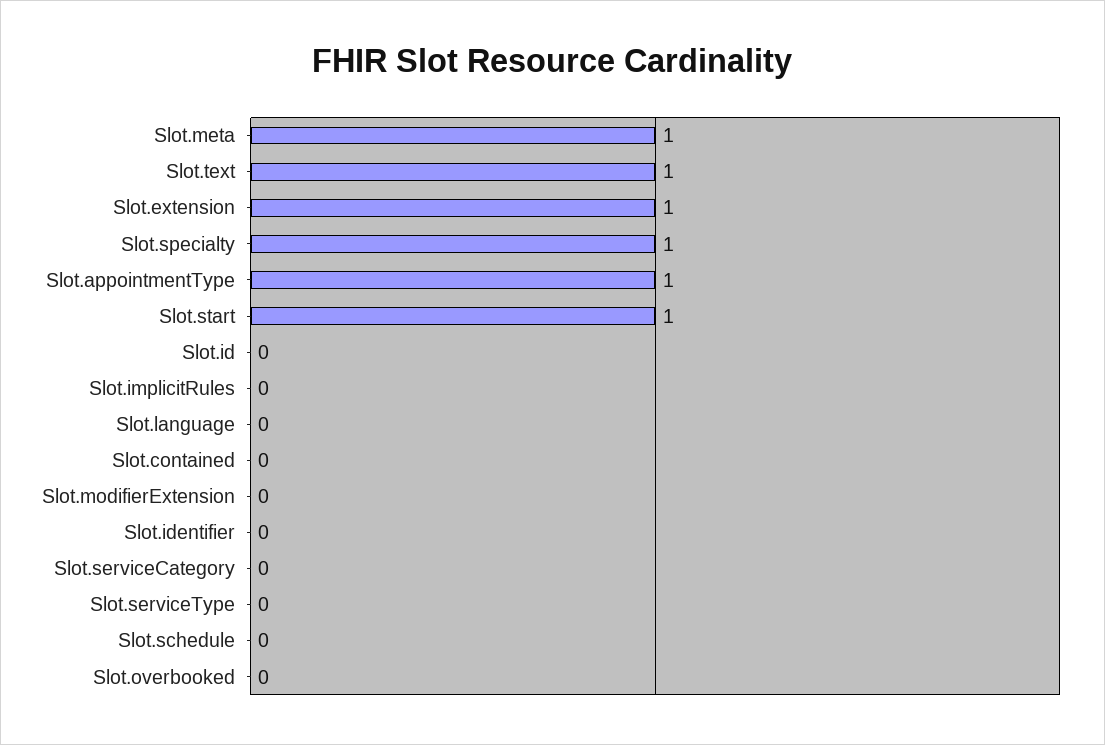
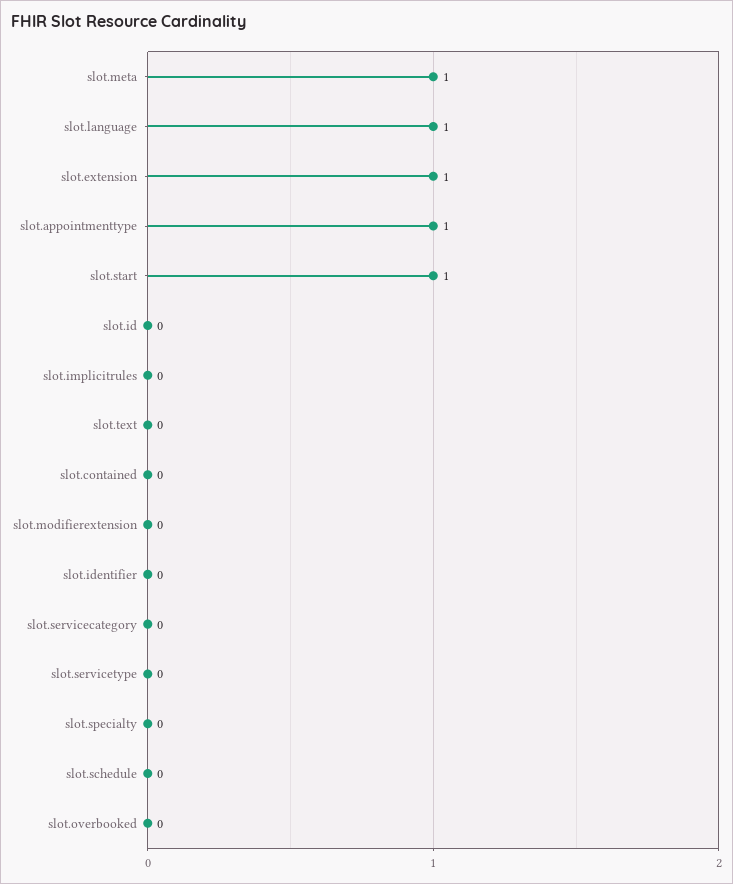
  {
    "Slot.meta": 1,
-   "Slot.text": 1,
+   "Slot.text": 0,
    "Slot.extension": 1,
-   "Slot.specialty": 1,
+   "Slot.specialty": 0,
    "Slot.appointmentType": 1,
    "Slot.start": 1,
    "Slot.id": 0,
    "Slot.implicitRules": 0,
-   "Slot.language": 0,
+   "Slot.language": 1,
    "Slot.contained": 0,
    "Slot.modifierExtension": 0,
    "Slot.identifier": 0,
    "Slot.serviceCategory": 0,
    "Slot.serviceType": 0,
    "Slot.schedule": 0,
    "Slot.overbooked": 0
  }

